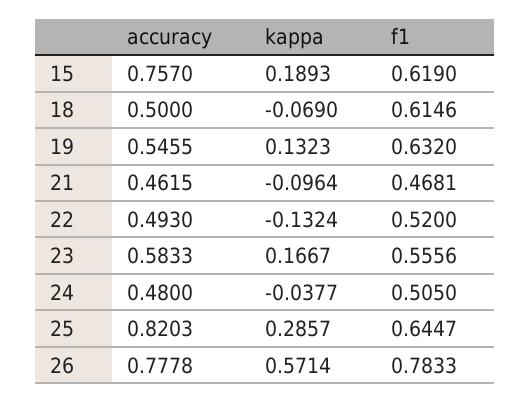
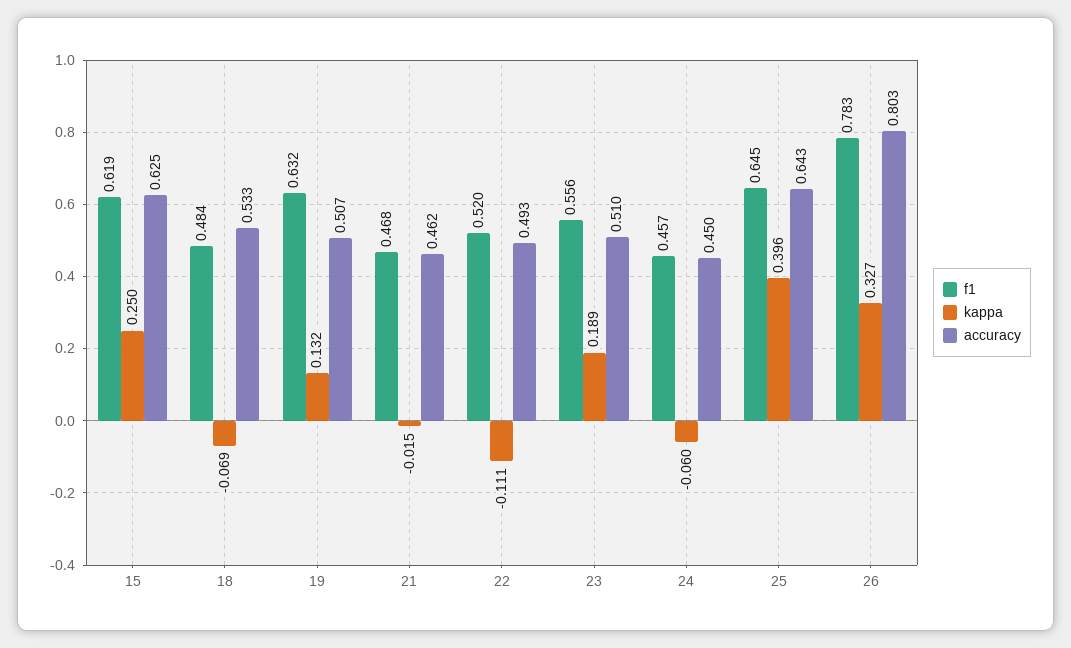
  {
    "accuracy": {
-     "15": 0.757,
+     "15": 0.625,
-     "18": 0.5,
+     "18": 0.533,
-     "19": 0.5455,
+     "19": 0.507,
      "21": 0.4615,
      "22": 0.493,
-     "23": 0.5833,
+     "23": 0.51,
-     "24": 0.48,
+     "24": 0.45,
-     "25": 0.8203,
+     "25": 0.643,
-     "26": 0.7778
+     "26": 0.803
    },
    "kappa": {
-     "15": 0.1893,
+     "15": 0.25,
      "18": -0.069,
      "19": 0.1323,
-     "21": -0.0964,
+     "21": -0.015,
-     "22": -0.1324,
+     "22": -0.111,
-     "23": 0.1667,
+     "23": 0.189,
-     "24": -0.0377,
+     "24": -0.06,
-     "25": 0.2857,
+     "25": 0.396,
-     "26": 0.5714
+     "26": 0.327
    },
    "f1": {
      "15": 0.619,
-     "18": 0.6146,
+     "18": 0.484,
      "19": 0.632,
      "21": 0.4681,
      "22": 0.52,
      "23": 0.5556,
-     "24": 0.505,
+     "24": 0.457,
      "25": 0.6447,
      "26": 0.7833
    }
  }

